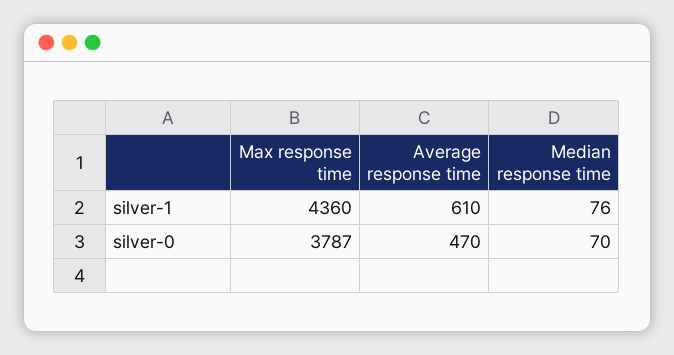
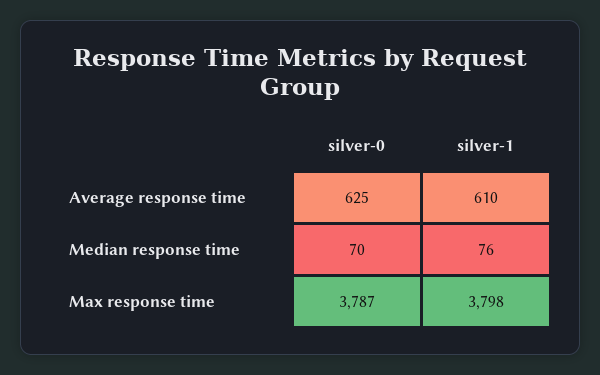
  {
    "Max response time": {
-     "silver-1": 4360,
+     "silver-1": 3798,
      "silver-0": 3787
    },
    "Average response time": {
      "silver-1": 610,
-     "silver-0": 470
+     "silver-0": 625
    },
    "Median response time": {
      "silver-1": 76,
      "silver-0": 70
    }
  }

